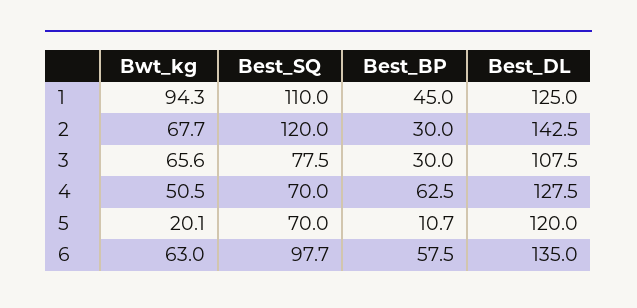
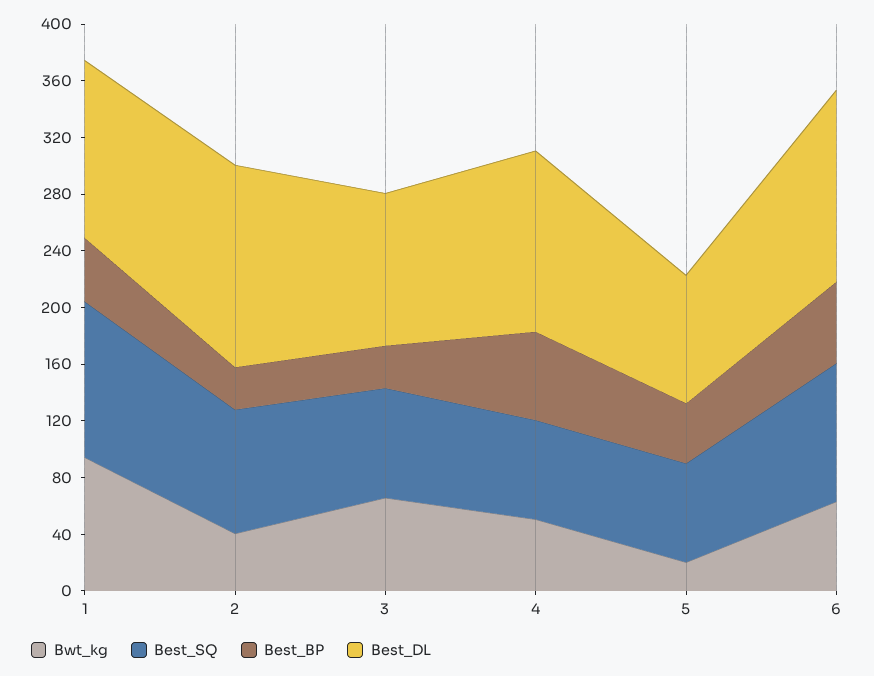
  {
    "Bwt_kg": {
      "1": 94.3,
-     "2": 67.7,
+     "2": 40,
      "3": 65.6,
      "4": 50.5,
      "5": 20.1,
      "6": 63
    },
    "Best_SQ": {
      "1": 110,
-     "2": 120,
+     "2": 90,
      "3": 77.5,
      "4": 70,
      "5": 70,
      "6": 97.7
    },
    "Best_BP": {
      "1": 45,
      "2": 30,
      "3": 30,
      "4": 62.5,
-     "5": 10.7,
+     "5": 40,
      "6": 57.5
    },
    "Best_DL": {
      "1": 125,
      "2": 142.5,
      "3": 107.5,
      "4": 127.5,
-     "5": 120,
+     "5": 90,
      "6": 135
    }
  }

